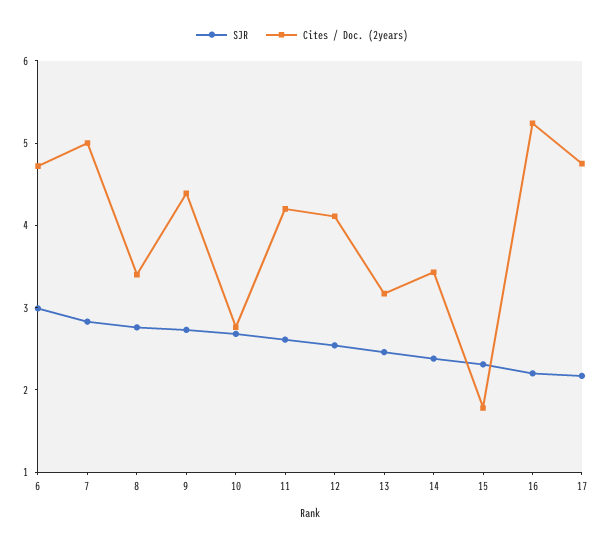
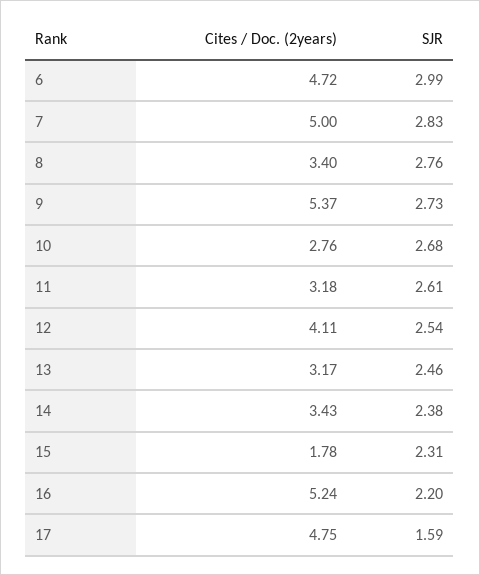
  {
    "SJR": {
      "6": 2.99,
      "7": 2.83,
      "8": 2.76,
      "9": 2.73,
      "10": 2.68,
      "11": 2.61,
      "12": 2.54,
      "13": 2.46,
      "14": 2.38,
      "15": 2.31,
      "16": 2.2,
-     "17": 2.2
+     "17": 1.59
    },
    "Cites / Doc. (2years)": {
      "6": 4.72,
      "7": 5,
      "8": 3.4,
-     "9": 4.4,
+     "9": 5.37,
      "10": 2.76,
-     "11": 4.2,
+     "11": 3.18,
      "12": 4.11,
      "13": 3.17,
      "14": 3.43,
      "15": 1.78,
      "16": 5.24,
      "17": 4.75
    }
  }

